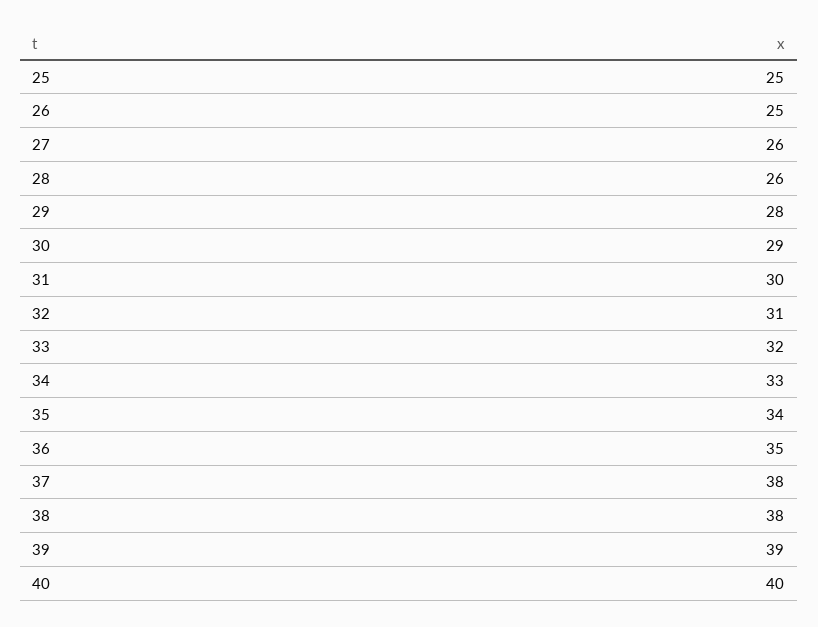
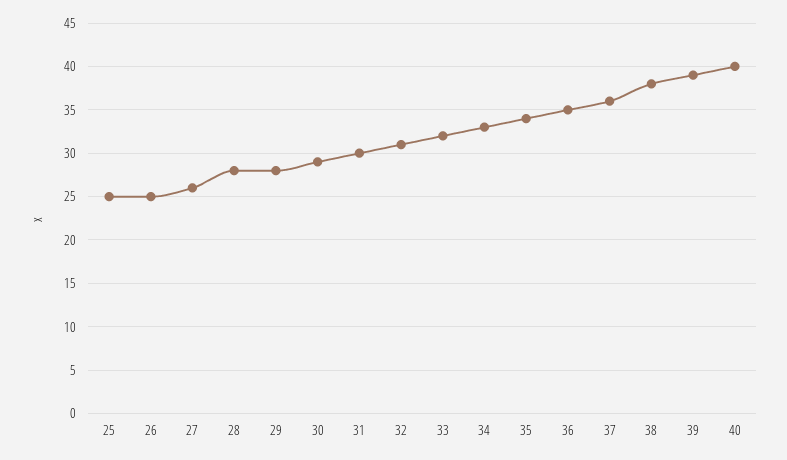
  {
    "25": 25,
    "26": 25,
    "27": 26,
-   "28": 26,
+   "28": 28,
    "29": 28,
    "30": 29,
    "31": 30,
    "32": 31,
    "33": 32,
    "34": 33,
    "35": 34,
    "36": 35,
-   "37": 38,
+   "37": 36,
    "38": 38,
    "39": 39,
    "40": 40
  }

